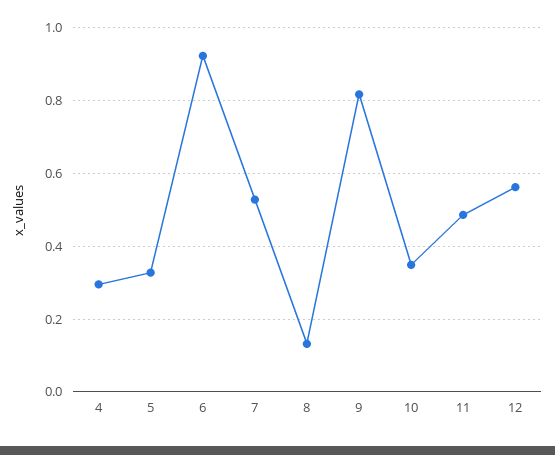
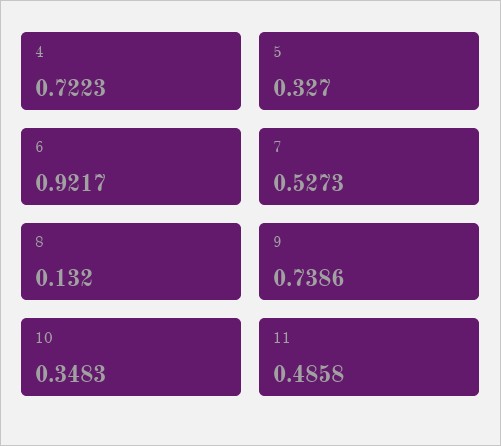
  {
-   "4": 0.3,
+   "4": 0.7223,
    "5": 0.327,
    "6": 0.9217,
    "7": 0.5273,
    "8": 0.132,
-   "9": 0.82,
+   "9": 0.7386,
    "10": 0.3483,
-   "11": 0.4858,
+   "11": 0.4858
-   "12": 0.56
  }

